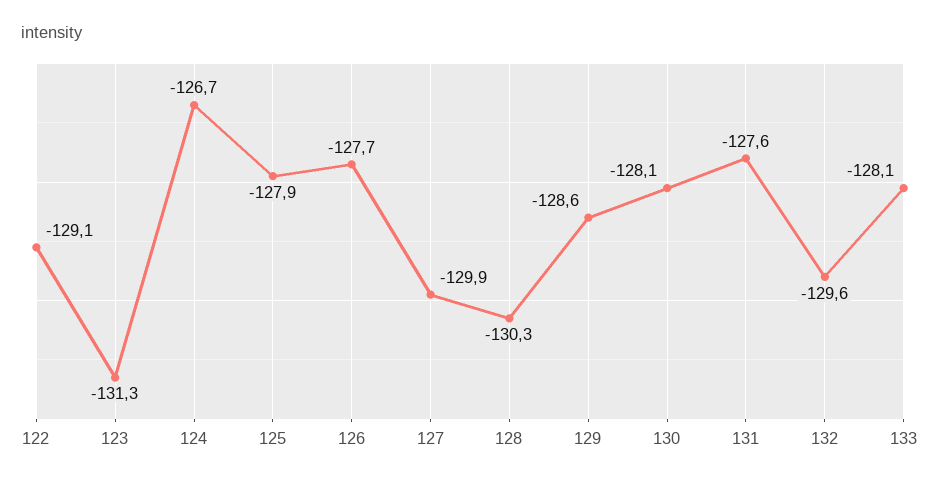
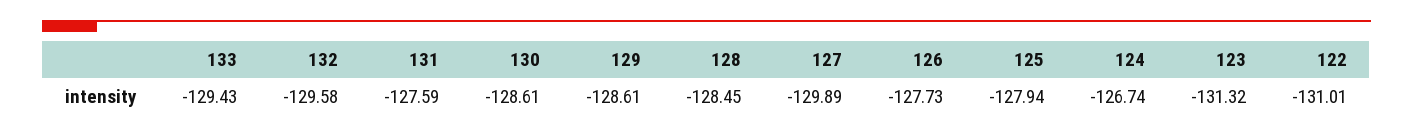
  {
-   "122": -129.1,
+   "122": -131.01,
    "123": -131.32,
    "124": -126.74,
    "125": -127.94,
    "126": -127.73,
    "127": -129.89,
-   "128": -130.3,
+   "128": -128.45,
    "129": -128.61,
-   "130": -128.1,
+   "130": -128.61,
    "131": -127.59,
    "132": -129.58,
-   "133": -128.1
+   "133": -129.43
  }

